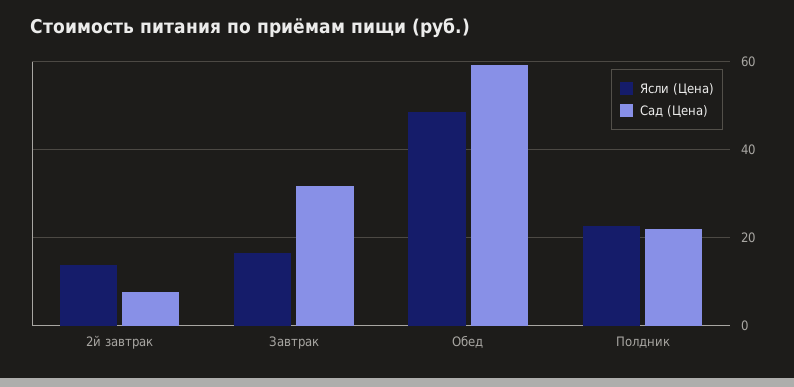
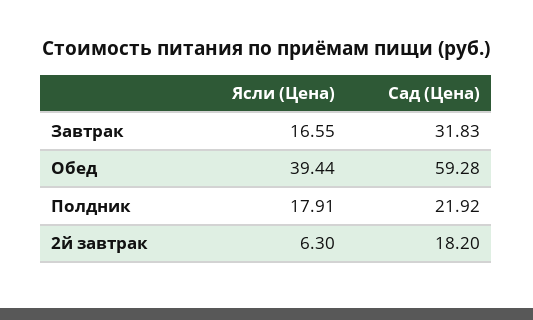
  {
    "Ясли (Цена)": {
-     "2й завтрак": 14,
+     "2й завтрак": 6.3,
      "Завтрак": 16.55,
-     "Обед": 48,
+     "Обед": 39.44,
-     "Полдник": 22
+     "Полдник": 17.91
    },
    "Сад (Цена)": {
-     "2й завтрак": 8,
+     "2й завтрак": 18.2,
      "Завтрак": 31.83,
      "Обед": 59.28,
      "Полдник": 21.92
    }
  }

